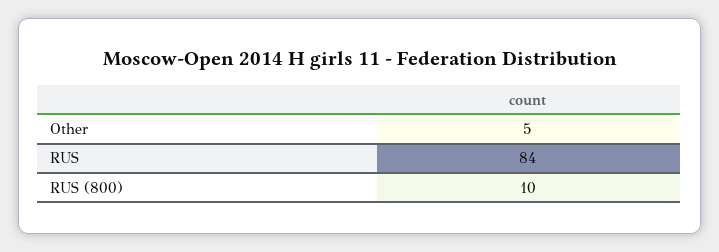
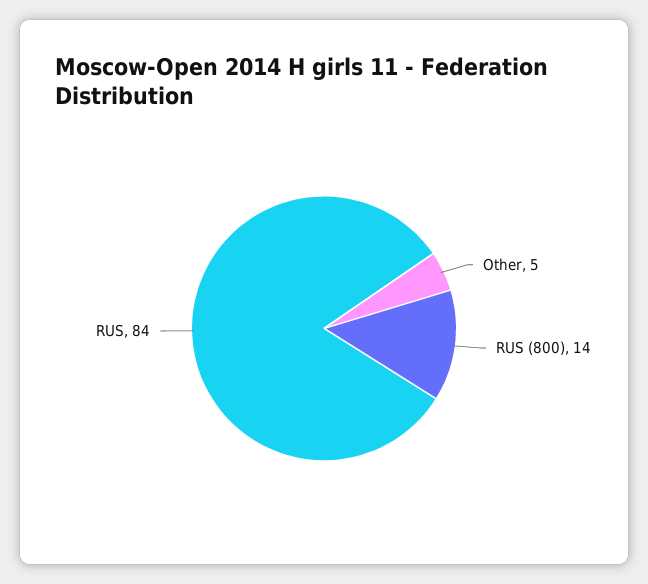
  {
    "Other": 5,
    "RUS": 84,
-   "RUS (800)": 10
+   "RUS (800)": 14
  }

